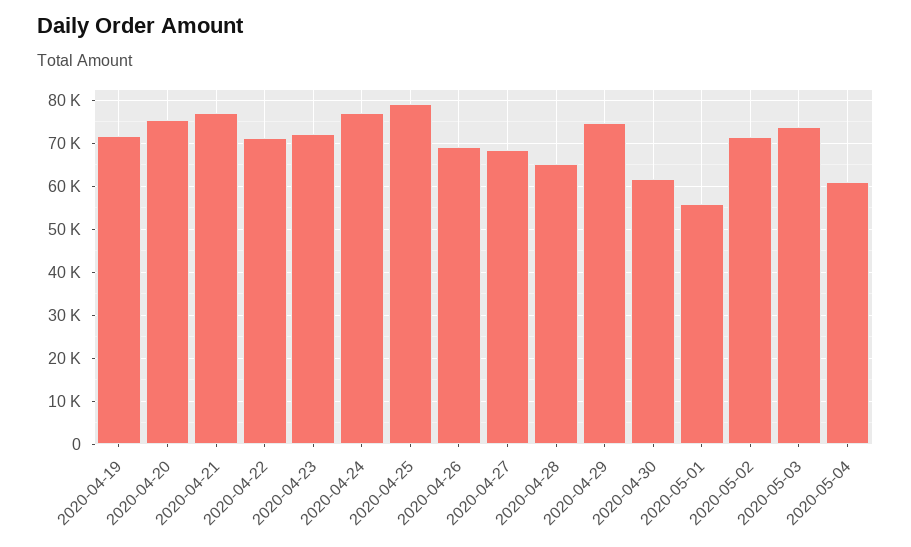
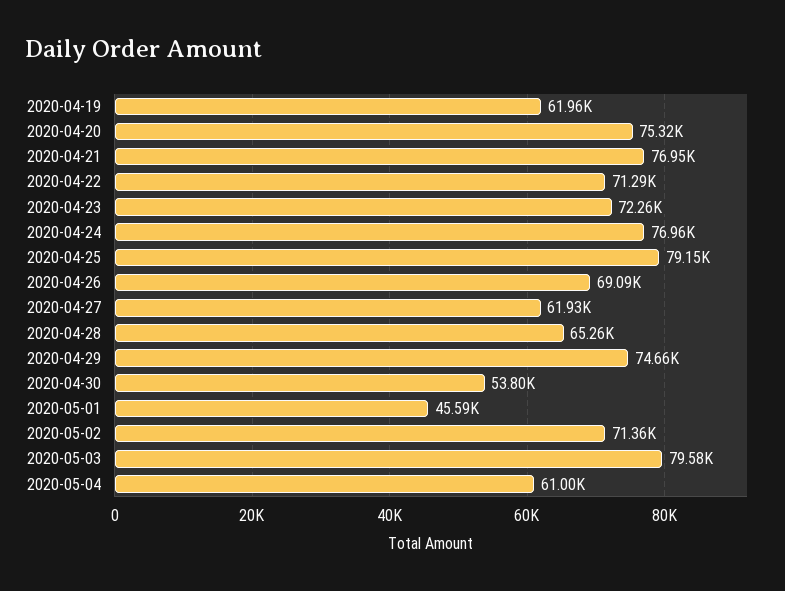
  {
-   "2020-04-19": 72000,
+   "2020-04-19": 61960,
    "2020-04-20": 75320,
    "2020-04-21": 76950,
    "2020-04-22": 71290,
    "2020-04-23": 72260,
    "2020-04-24": 76960,
    "2020-04-25": 79150,
    "2020-04-26": 69090,
-   "2020-04-27": 68000,
+   "2020-04-27": 61930,
    "2020-04-28": 65260,
    "2020-04-29": 74660,
-   "2020-04-30": 62000,
+   "2020-04-30": 53800,
-   "2020-05-01": 56000,
+   "2020-05-01": 45590,
    "2020-05-02": 71360,
-   "2020-05-03": 74000,
+   "2020-05-03": 79580,
    "2020-05-04": 61000
  }

